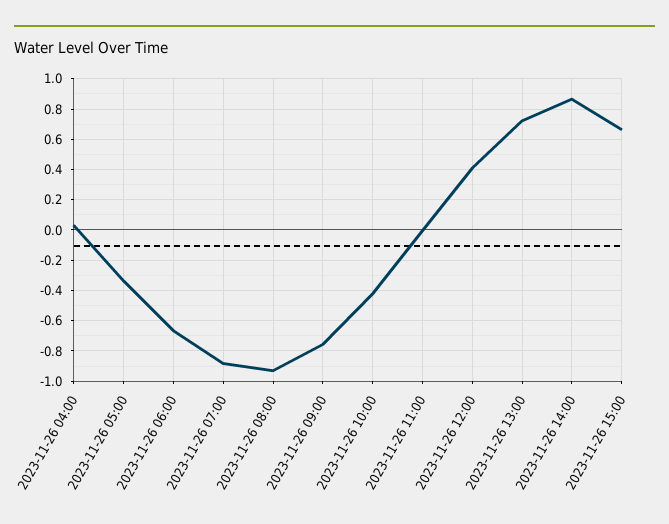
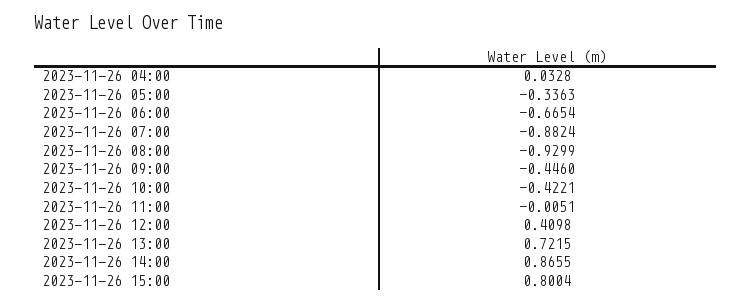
  {
    "2023-11-26 04:00": 0.0328,
    "2023-11-26 05:00": -0.3363,
    "2023-11-26 06:00": -0.6654,
    "2023-11-26 07:00": -0.8824,
    "2023-11-26 08:00": -0.9299,
-   "2023-11-26 09:00": -0.75,
+   "2023-11-26 09:00": -0.446,
    "2023-11-26 10:00": -0.4221,
    "2023-11-26 11:00": -0.0051,
    "2023-11-26 12:00": 0.4098,
    "2023-11-26 13:00": 0.7215,
    "2023-11-26 14:00": 0.8655,
-   "2023-11-26 15:00": 0.65
+   "2023-11-26 15:00": 0.8004
  }

